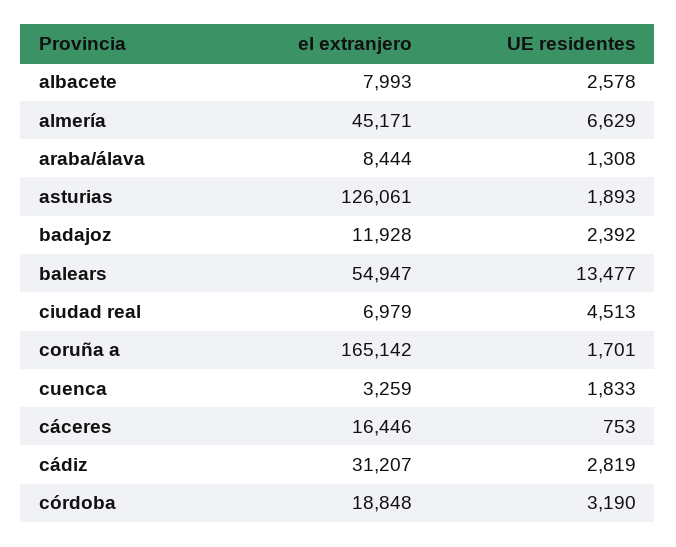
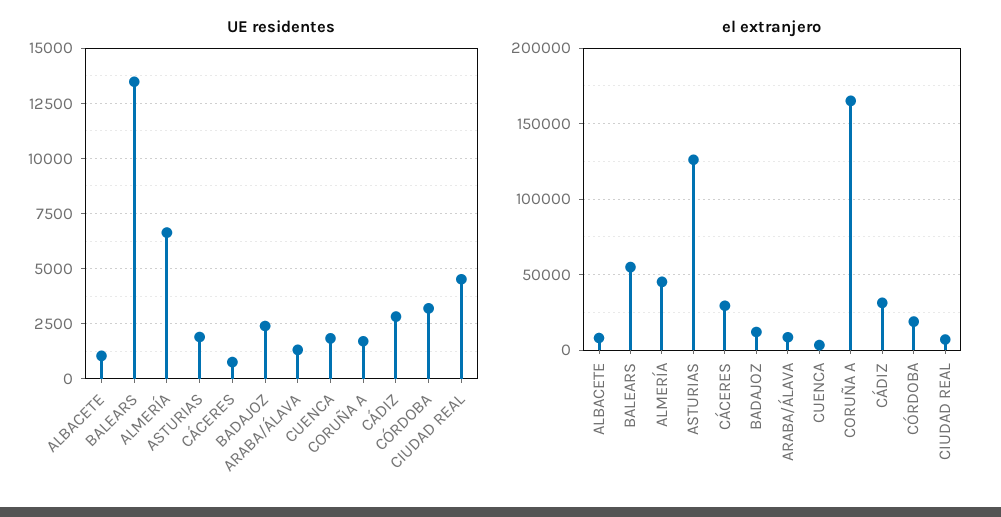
  {
    "el extranjero": {
      "albacete": 7993,
      "almería": 45171,
      "araba/álava": 8444,
      "asturias": 126061,
      "badajoz": 11928,
      "balears": 54947,
      "ciudad real": 6979,
      "coruña a": 165142,
      "cuenca": 3259,
-     "cáceres": 16446,
+     "cáceres": 30000,
      "cádiz": 31207,
      "córdoba": 18848
    },
    "UE residentes": {
-     "albacete": 2578,
+     "albacete": 1000,
      "almería": 6629,
      "araba/álava": 1308,
      "asturias": 1893,
      "badajoz": 2392,
      "balears": 13477,
      "ciudad real": 4513,
      "coruña a": 1701,
      "cuenca": 1833,
      "cáceres": 753,
      "cádiz": 2819,
      "córdoba": 3190
    }
  }

